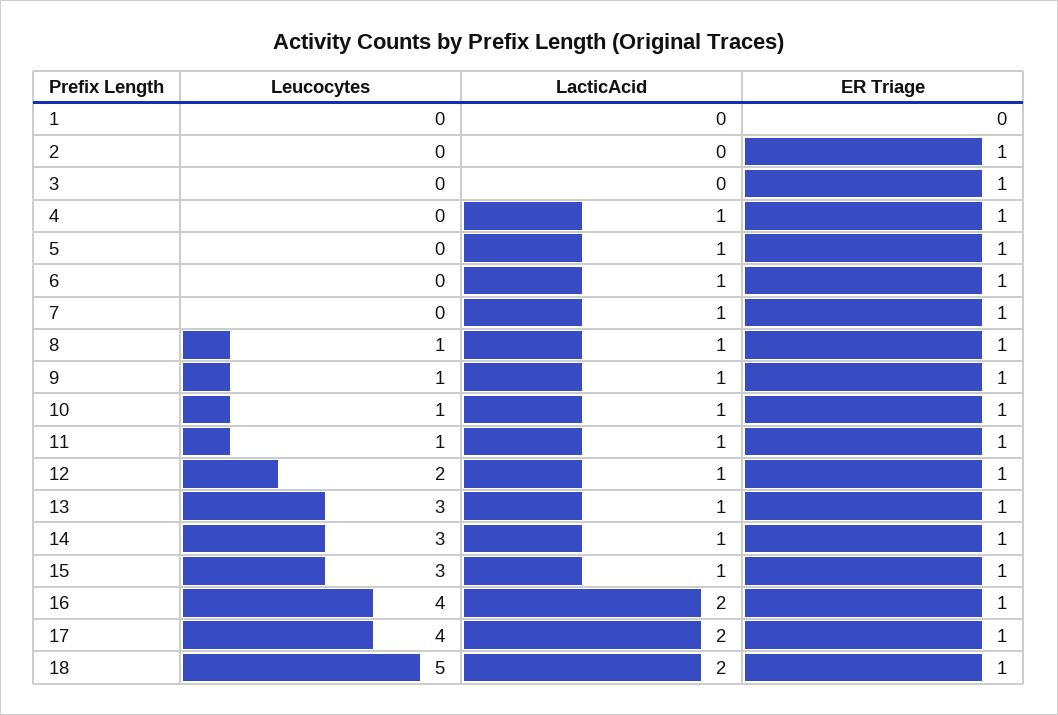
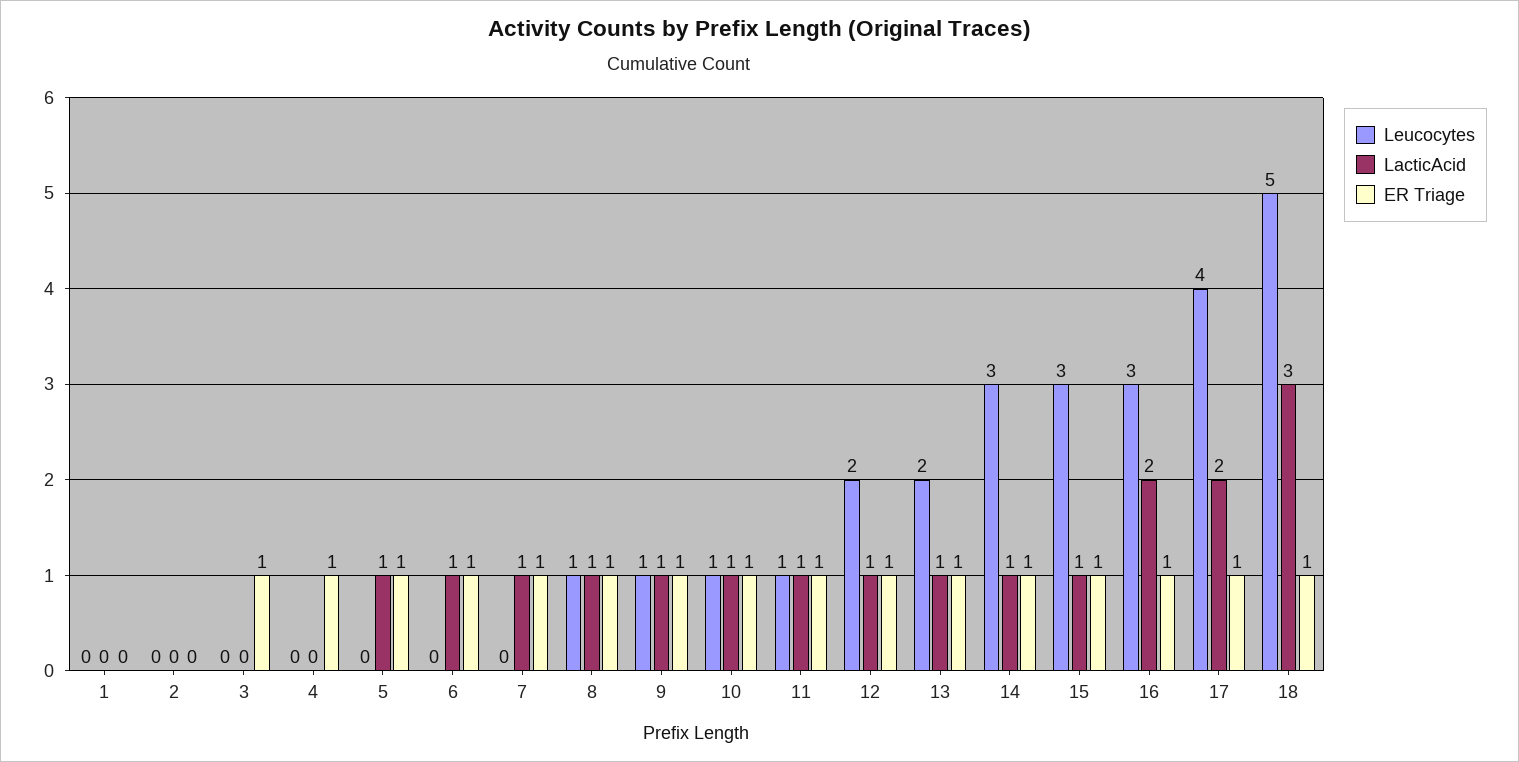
  {
    "Leucocytes": {
      "1": 0,
      "2": 0,
      "3": 0,
      "4": 0,
      "5": 0,
      "6": 0,
      "7": 0,
      "8": 1,
      "9": 1,
      "10": 1,
      "11": 1,
      "12": 2,
-     "13": 3,
+     "13": 2,
      "14": 3,
      "15": 3,
-     "16": 4,
+     "16": 3,
      "17": 4,
      "18": 5
    },
    "LacticAcid": {
      "1": 0,
      "2": 0,
      "3": 0,
-     "4": 1,
+     "4": 0,
      "5": 1,
      "6": 1,
      "7": 1,
      "8": 1,
      "9": 1,
      "10": 1,
      "11": 1,
      "12": 1,
      "13": 1,
      "14": 1,
      "15": 1,
      "16": 2,
      "17": 2,
-     "18": 2
+     "18": 3
    },
    "ER Triage": {
      "1": 0,
-     "2": 1,
+     "2": 0,
      "3": 1,
      "4": 1,
      "5": 1,
      "6": 1,
      "7": 1,
      "8": 1,
      "9": 1,
      "10": 1,
      "11": 1,
      "12": 1,
      "13": 1,
      "14": 1,
      "15": 1,
      "16": 1,
      "17": 1,
      "18": 1
    }
  }

